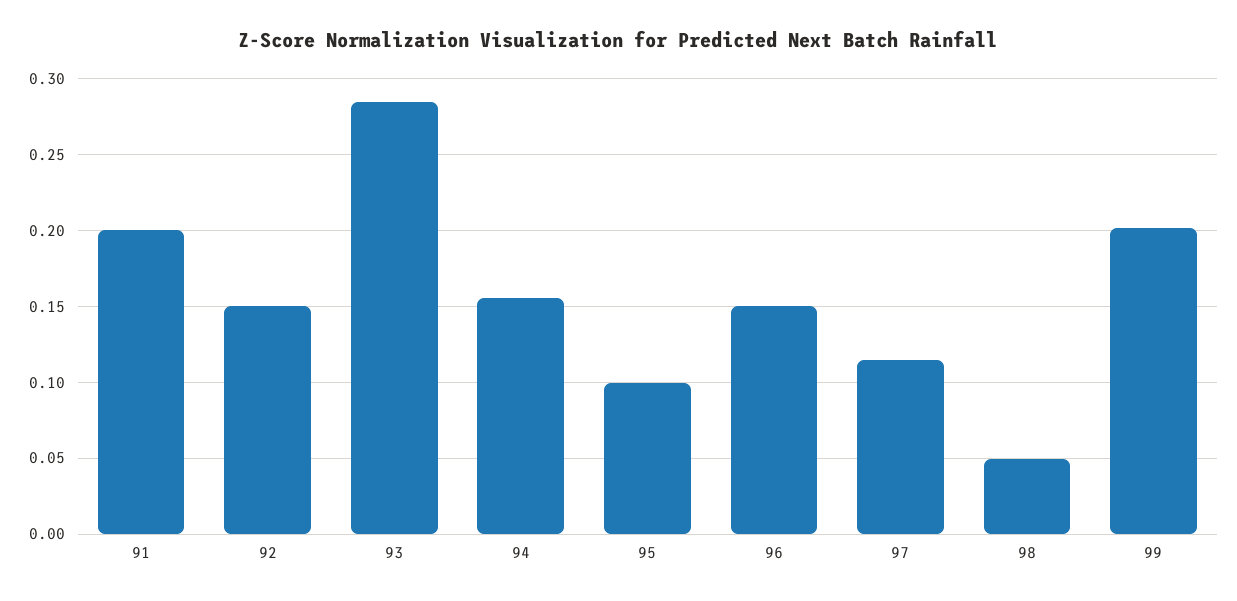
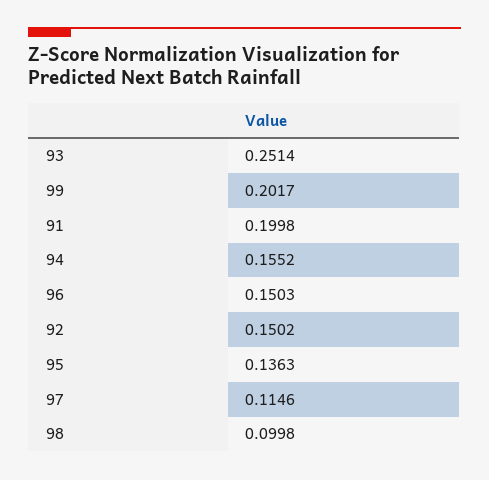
  {
    "91": 0.1998,
    "92": 0.1502,
-   "93": 0.285,
+   "93": 0.2514,
    "94": 0.1552,
-   "95": 0.1,
+   "95": 0.1363,
    "96": 0.1503,
    "97": 0.1146,
-   "98": 0.05,
+   "98": 0.0998,
    "99": 0.2017
  }

